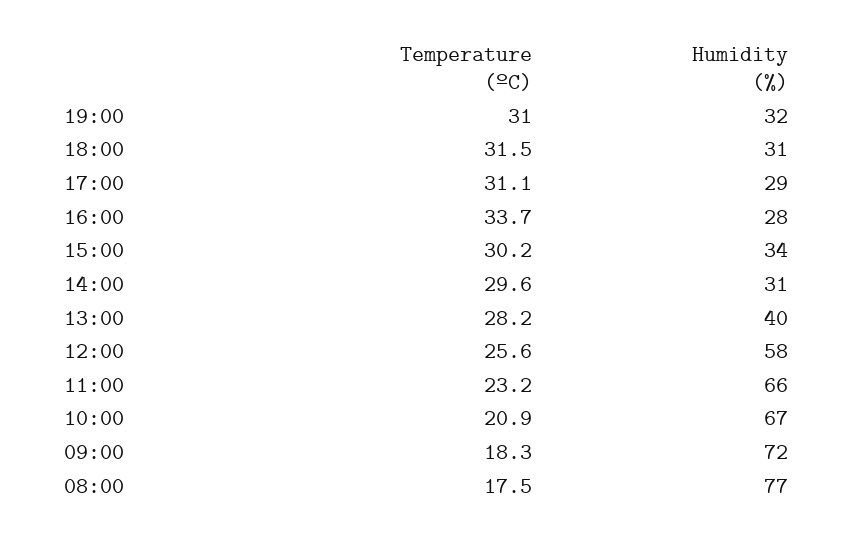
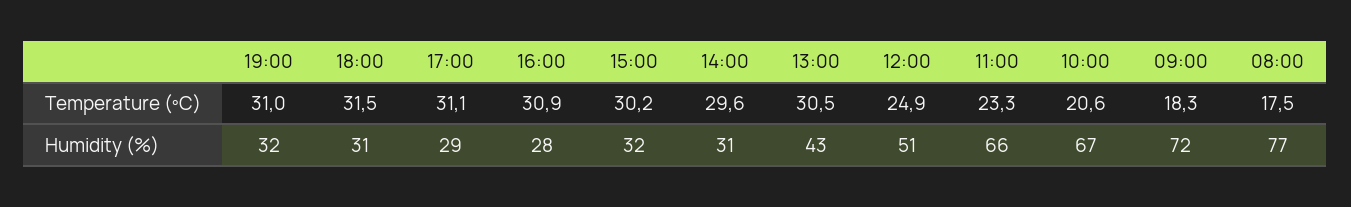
  {
    "Temperature (ºC)": {
      "19:00": 31,
      "18:00": 31.5,
      "17:00": 31.1,
-     "16:00": 33.7,
+     "16:00": 30.9,
      "15:00": 30.2,
      "14:00": 29.6,
-     "13:00": 28.2,
+     "13:00": 30.5,
-     "12:00": 25.6,
+     "12:00": 24.9,
-     "11:00": 23.2,
+     "11:00": 23.3,
-     "10:00": 20.9,
+     "10:00": 20.6,
      "09:00": 18.3,
      "08:00": 17.5
    },
    "Humidity (%)": {
      "19:00": 32,
      "18:00": 31,
      "17:00": 29,
      "16:00": 28,
-     "15:00": 34,
+     "15:00": 32,
      "14:00": 31,
-     "13:00": 40,
+     "13:00": 43,
-     "12:00": 58,
+     "12:00": 51,
      "11:00": 66,
      "10:00": 67,
      "09:00": 72,
      "08:00": 77
    }
  }

